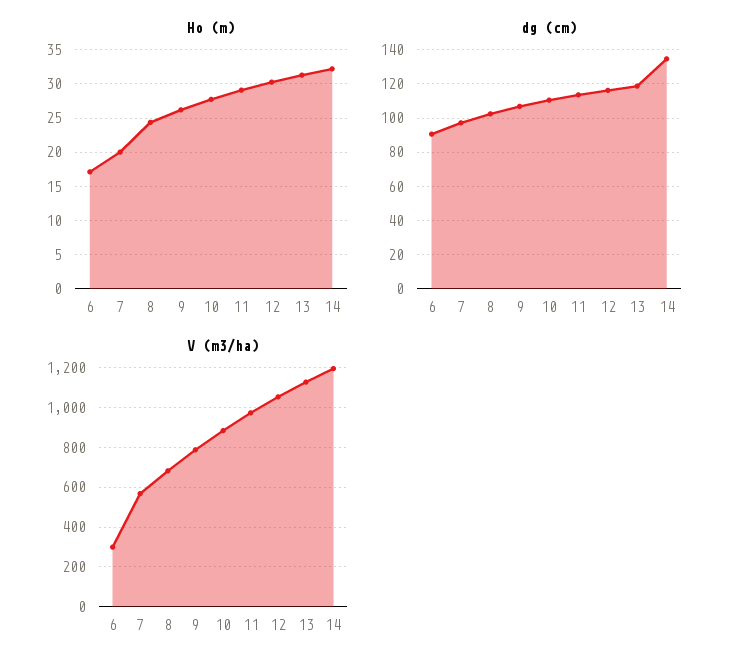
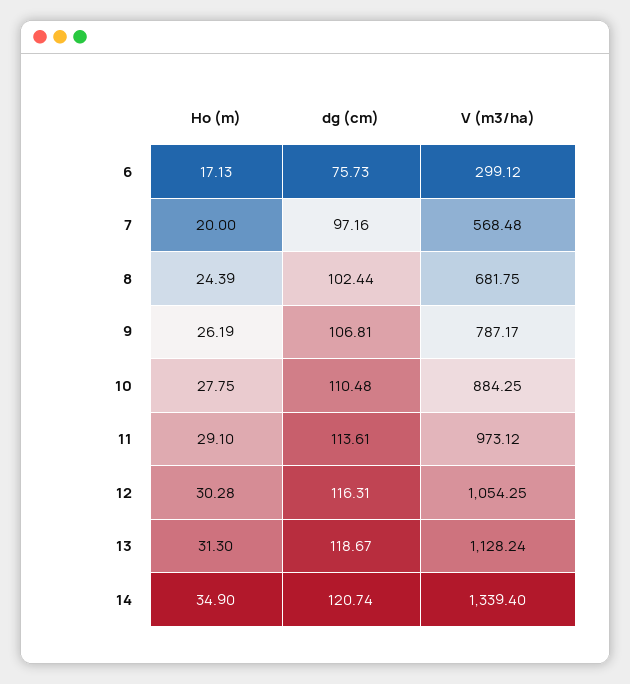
  {
    "Ho (m)": {
      "6": 17.13,
      "7": 20,
      "8": 24.39,
      "9": 26.19,
      "10": 27.75,
      "11": 29.1,
      "12": 30.28,
      "13": 31.3,
-     "14": 32
+     "14": 34.9
    },
    "dg (cm)": {
-     "6": 90,
+     "6": 75.73,
      "7": 97.16,
      "8": 102.44,
      "9": 106.81,
      "10": 110.48,
      "11": 113.61,
      "12": 116.31,
      "13": 118.67,
-     "14": 135
+     "14": 120.74
    },
    "V (m3/ha)": {
      "6": 299.12,
      "7": 568.48,
      "8": 681.75,
      "9": 787.17,
      "10": 884.25,
      "11": 973.12,
      "12": 1054.25,
      "13": 1128.24,
-     "14": 1200
+     "14": 1339.4
    }
  }

